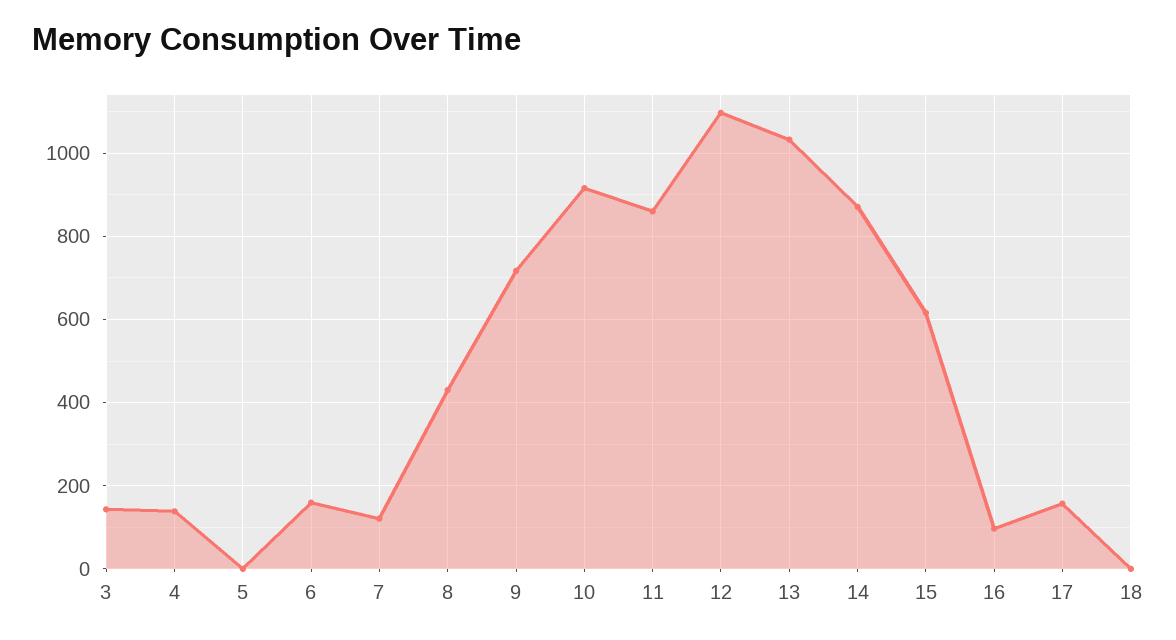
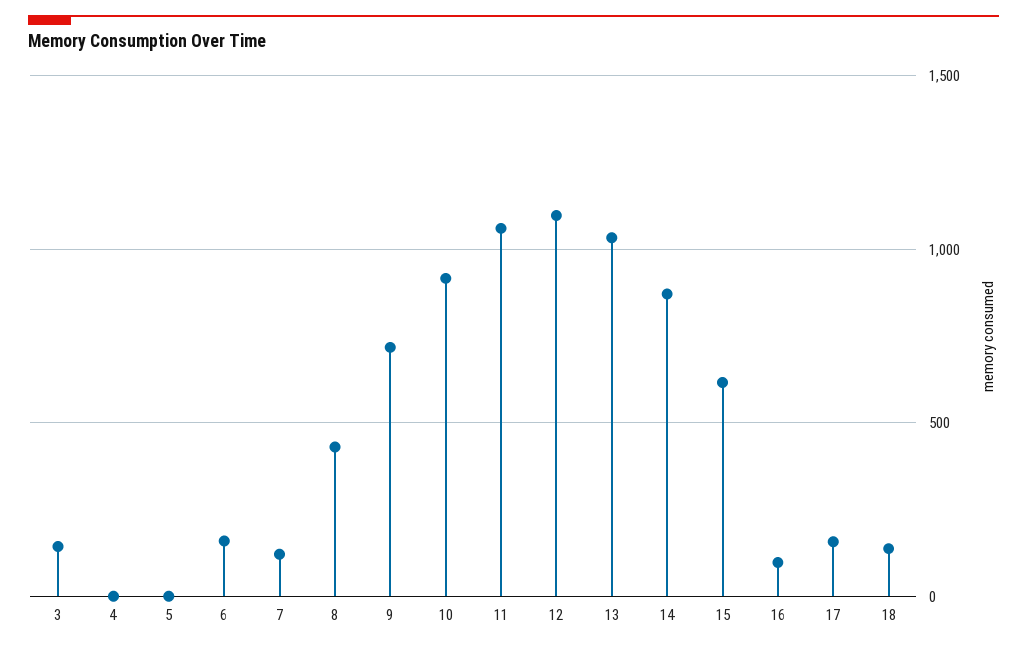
  {
    "3": 140,
-   "4": 140,
+   "4": 0,
    "5": 0,
    "6": 160,
    "7": 120,
    "8": 440,
    "9": 720,
    "10": 920,
-   "11": 860,
+   "11": 1050,
    "12": 1100,
    "13": 1040,
    "14": 880,
    "15": 620,
    "16": 100,
    "17": 160,
-   "18": 0
+   "18": 150
  }

